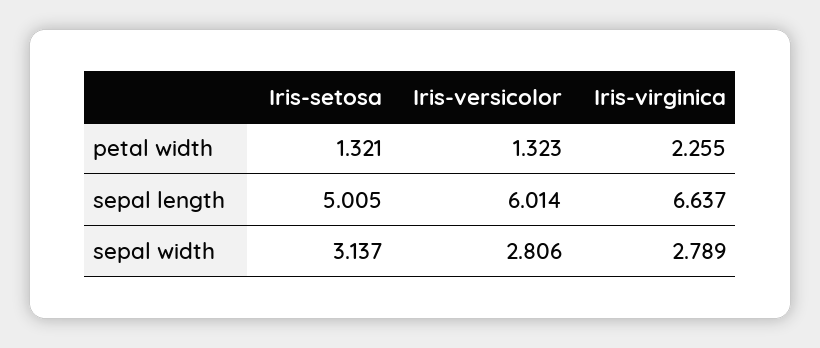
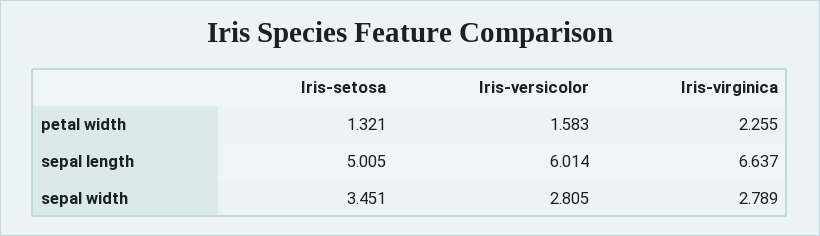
  {
    "Iris-setosa": {
      "petal width": 1.321,
      "sepal length": 5.005,
-     "sepal width": 3.137
+     "sepal width": 3.451
    },
    "Iris-versicolor": {
-     "petal width": 1.323,
+     "petal width": 1.583,
      "sepal length": 6.014,
-     "sepal width": 2.806
+     "sepal width": 2.805
    },
    "Iris-virginica": {
      "petal width": 2.255,
      "sepal length": 6.637,
      "sepal width": 2.789
    }
  }

